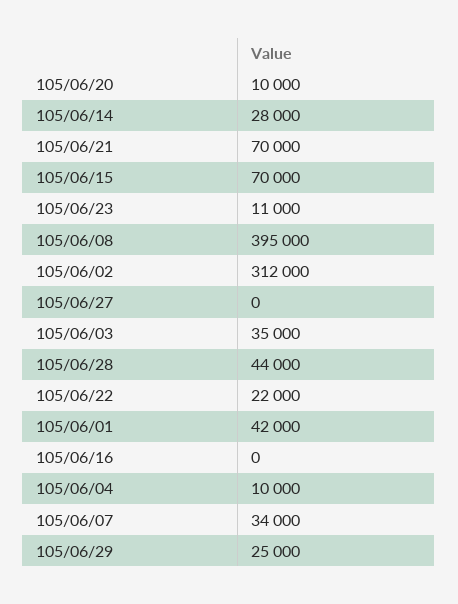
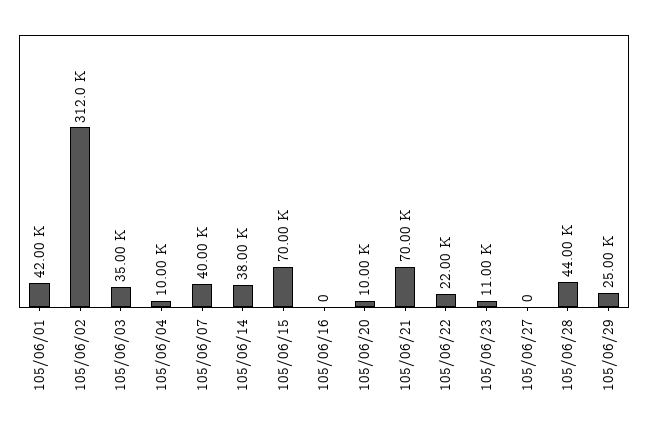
  {
    "105/06/20": 10000,
-   "105/06/14": 28000,
+   "105/06/14": 38000,
    "105/06/21": 70000,
    "105/06/15": 70000,
    "105/06/23": 11000,
-   "105/06/08": 395000,
    "105/06/02": 312000,
    "105/06/27": 0,
    "105/06/03": 35000,
    "105/06/28": 44000,
    "105/06/22": 22000,
    "105/06/01": 42000,
    "105/06/16": 0,
    "105/06/04": 10000,
-   "105/06/07": 34000,
+   "105/06/07": 40000,
    "105/06/29": 25000
  }

